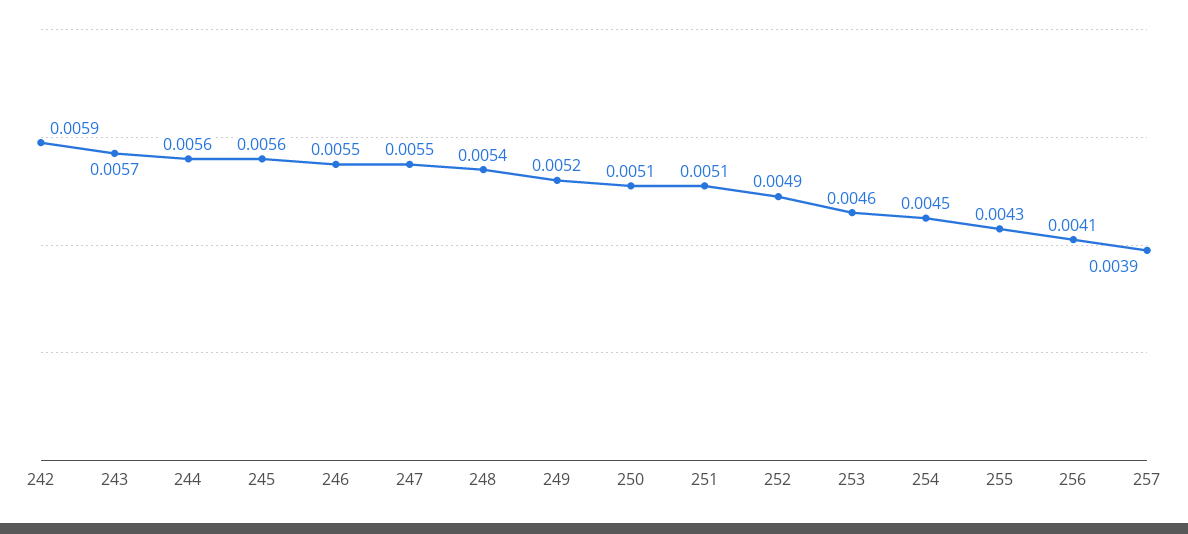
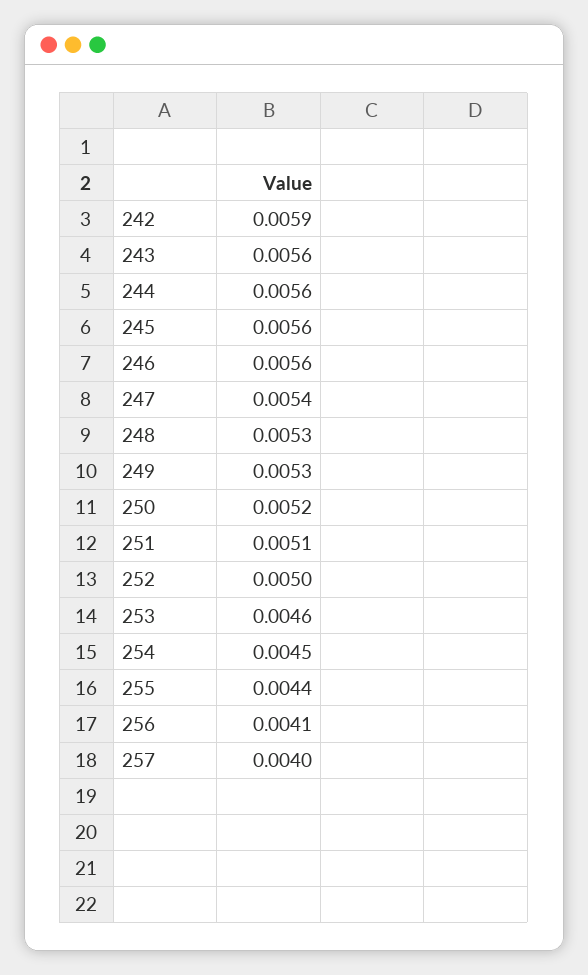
  {
    "242": 0.0059,
-   "243": 0.0057,
+   "243": 0.0056,
    "244": 0.0056,
    "245": 0.0056,
-   "246": 0.0055,
+   "246": 0.0056,
-   "247": 0.0055,
+   "247": 0.0054,
-   "248": 0.0054,
+   "248": 0.0053,
-   "249": 0.0052,
+   "249": 0.0053,
-   "250": 0.0051,
+   "250": 0.0052,
    "251": 0.0051,
-   "252": 0.0049,
+   "252": 0.005,
    "253": 0.0046,
    "254": 0.0045,
-   "255": 0.0043,
+   "255": 0.0044,
    "256": 0.0041,
-   "257": 0.0039
+   "257": 0.004
  }

